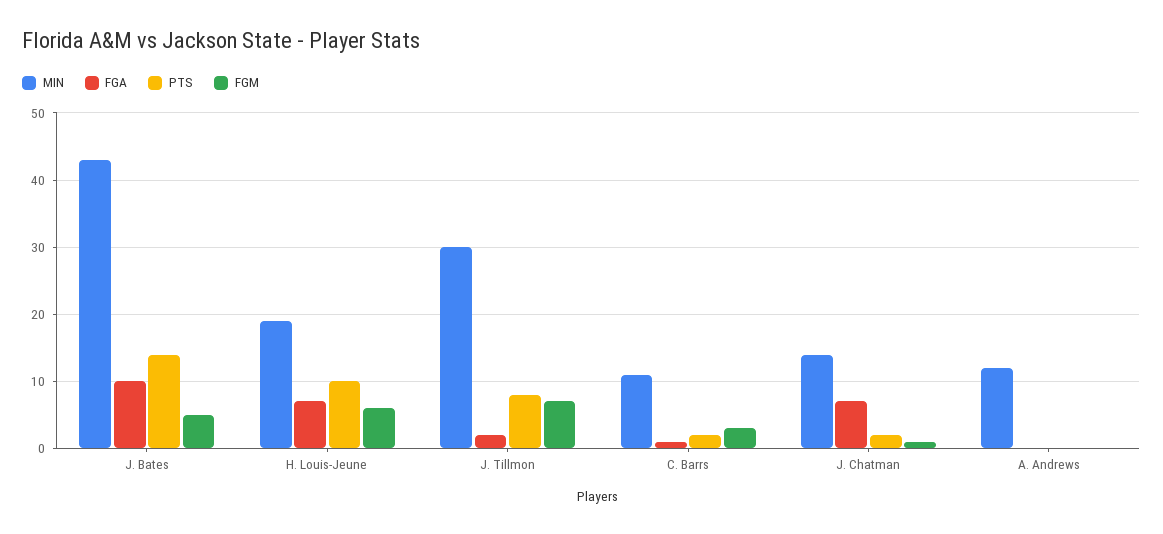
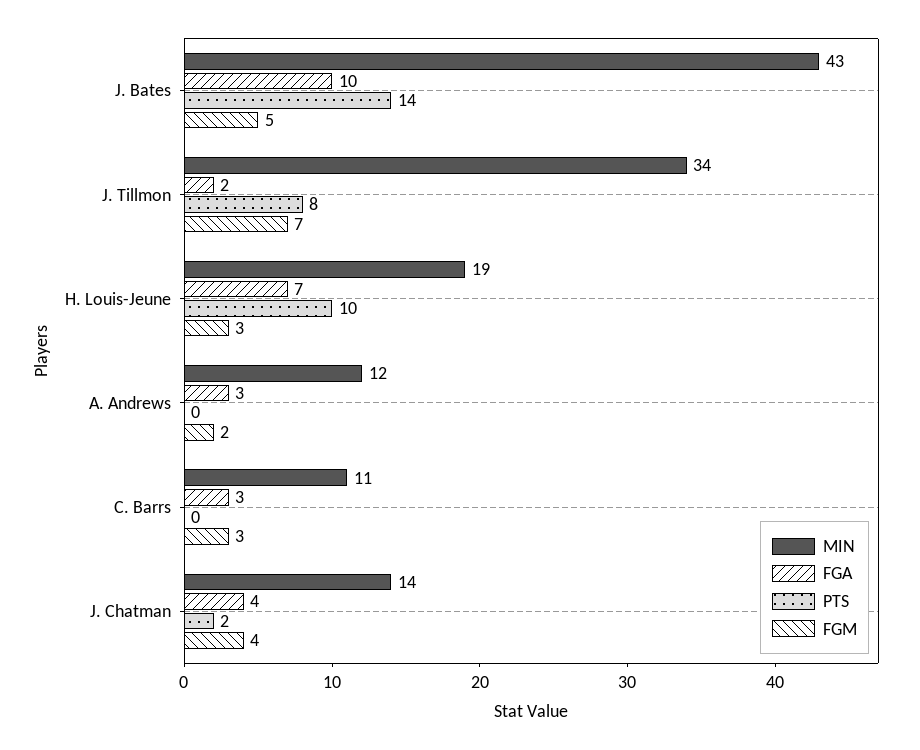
  {
    "MIN": {
      "J. Bates": 43,
      "H. Louis-Jeune": 19,
-     "J. Tillmon": 30,
+     "J. Tillmon": 34,
      "C. Barrs": 11,
      "J. Chatman": 14,
      "A. Andrews": 12
    },
    "FGA": {
      "J. Bates": 10,
      "H. Louis-Jeune": 7,
      "J. Tillmon": 2,
-     "C. Barrs": 1,
+     "C. Barrs": 3,
-     "J. Chatman": 7,
+     "J. Chatman": 4,
-     "A. Andrews": 0
+     "A. Andrews": 3
    },
    "PTS": {
      "J. Bates": 14,
      "H. Louis-Jeune": 10,
      "J. Tillmon": 8,
-     "C. Barrs": 2,
+     "C. Barrs": 0,
      "J. Chatman": 2,
      "A. Andrews": 0
    },
    "FGM": {
      "J. Bates": 5,
-     "H. Louis-Jeune": 6,
+     "H. Louis-Jeune": 3,
      "J. Tillmon": 7,
      "C. Barrs": 3,
-     "J. Chatman": 1,
+     "J. Chatman": 4,
-     "A. Andrews": 0
+     "A. Andrews": 2
    }
  }

